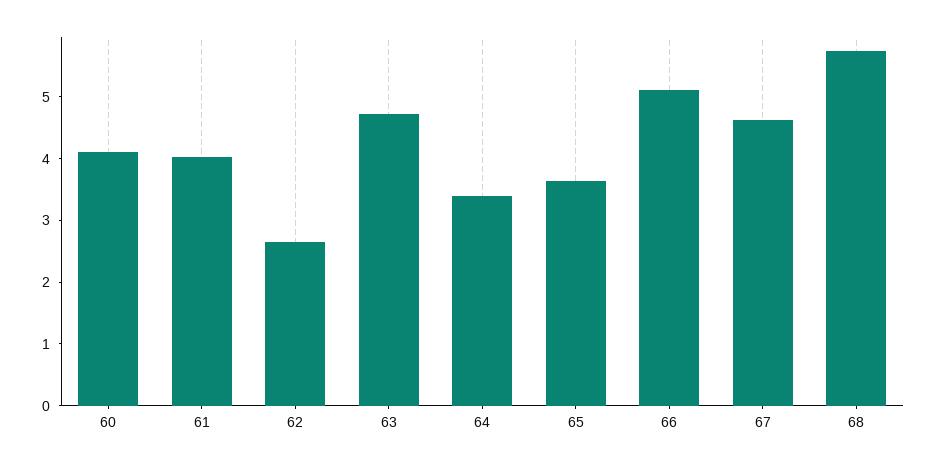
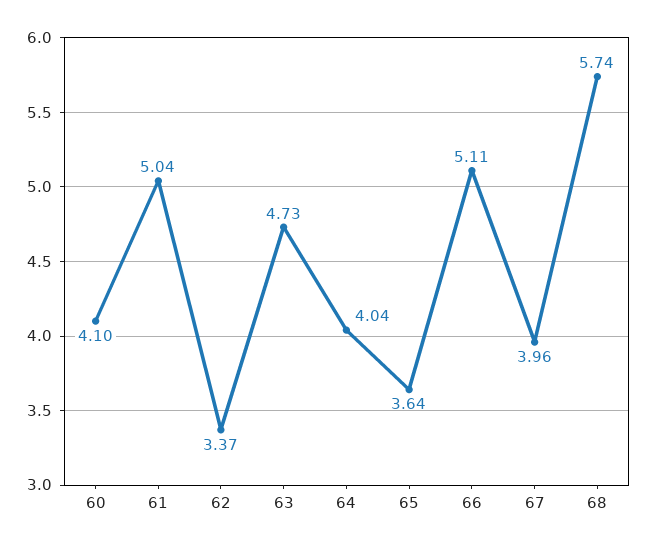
  {
    "60": 4.1,
-   "61": 4,
+   "61": 5.04,
-   "62": 2.6,
+   "62": 3.37,
    "63": 4.73,
-   "64": 3.4,
+   "64": 4.04,
    "65": 3.64,
    "66": 5.11,
-   "67": 4.6,
+   "67": 3.96,
    "68": 5.74
  }

